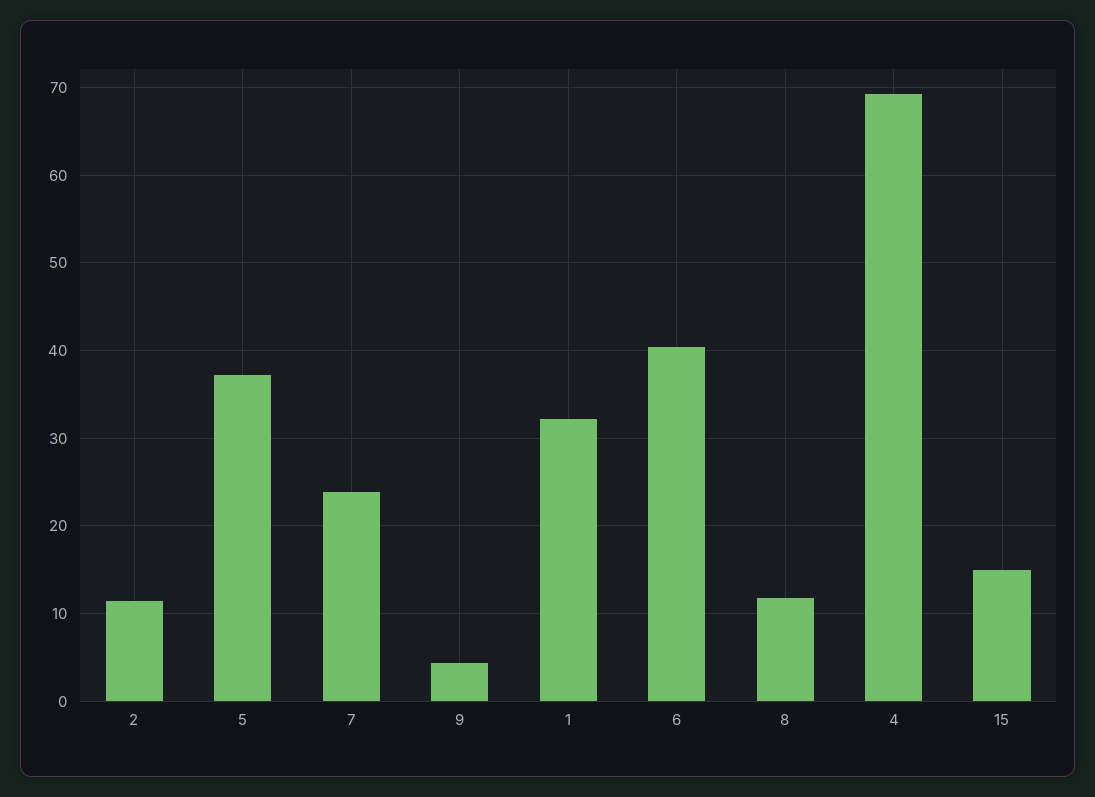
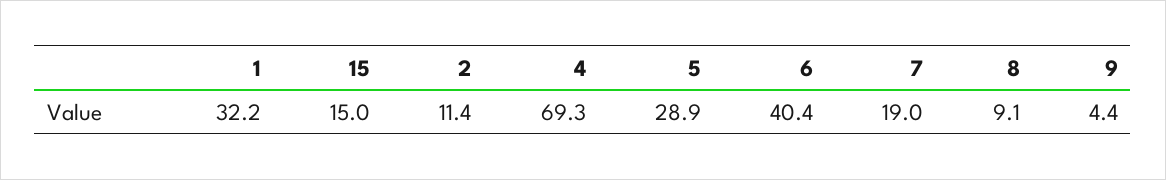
  {
    "2": 11.4,
-   "5": 37,
+   "5": 28.9,
-   "7": 24,
+   "7": 19,
    "9": 4.4,
    "1": 32.2,
    "6": 40.4,
-   "8": 12,
+   "8": 9.1,
    "4": 69.3,
    "15": 15
  }

